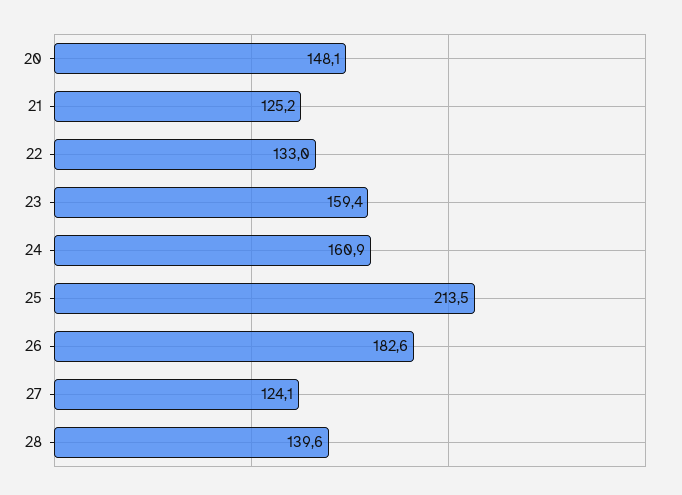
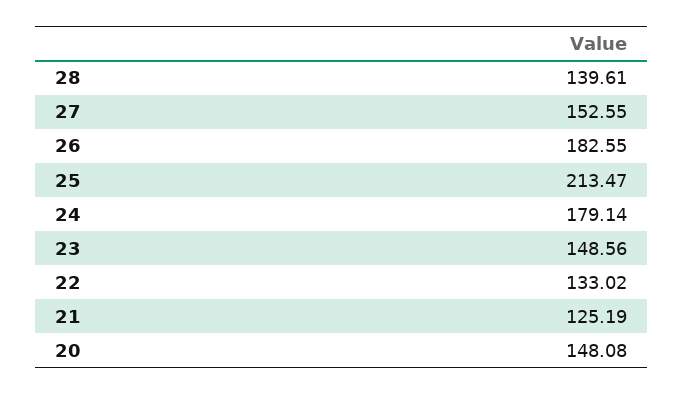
  {
    "20": 148.08,
    "21": 125.19,
    "22": 133.02,
-   "23": 159.4,
+   "23": 148.56,
-   "24": 160.9,
+   "24": 179.14,
    "25": 213.47,
    "26": 182.55,
-   "27": 124.1,
+   "27": 152.55,
    "28": 139.61
  }

